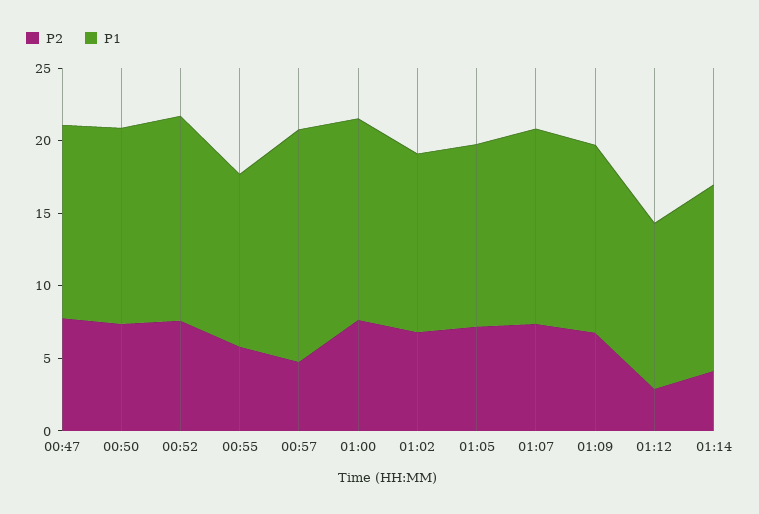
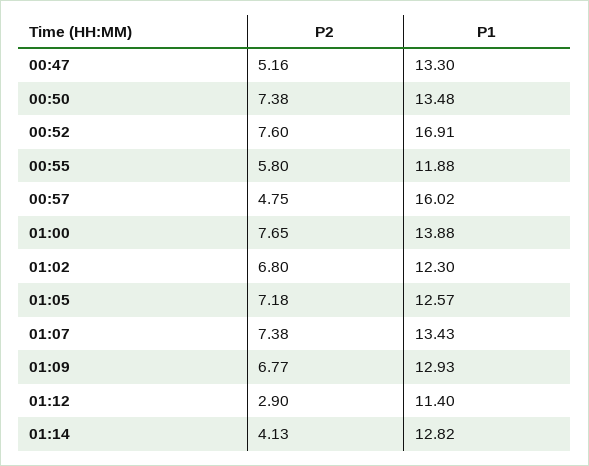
  {
    "P2": {
-     "00:47": 8,
+     "00:47": 5.16,
      "00:50": 7.38,
      "00:52": 7.6,
      "00:55": 5.8,
      "00:57": 4.75,
      "01:00": 7.65,
      "01:02": 6.8,
      "01:05": 7.18,
      "01:07": 7.38,
      "01:09": 6.77,
      "01:12": 2.9,
      "01:14": 4.13
    },
    "P1": {
      "00:47": 13.3,
      "00:50": 13.48,
-     "00:52": 14,
+     "00:52": 16.91,
      "00:55": 11.88,
      "00:57": 16.02,
      "01:00": 13.88,
      "01:02": 12.3,
      "01:05": 12.57,
      "01:07": 13.43,
      "01:09": 12.93,
      "01:12": 11.4,
      "01:14": 12.82
    }
  }

